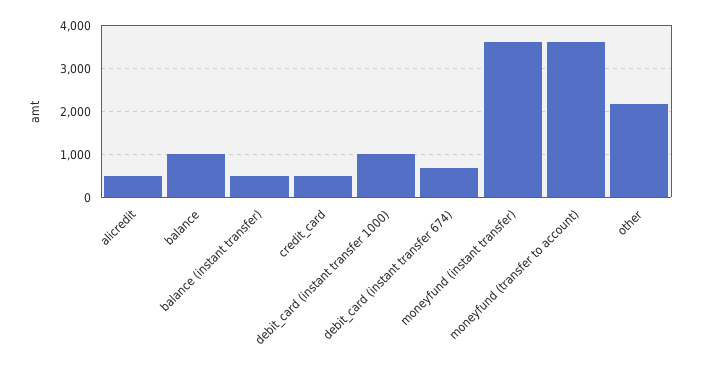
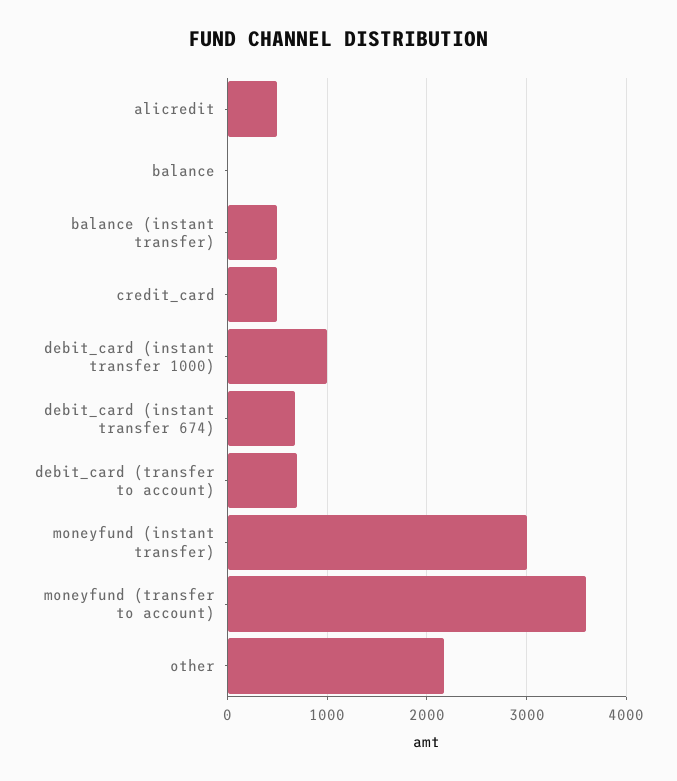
  {
    "alicredit": 500,
-   "balance": 1000,
+   "balance": 0,
    "balance (instant transfer)": 500,
    "credit_card": 500,
    "debit_card (instant transfer 1000)": 1000,
    "debit_card (instant transfer 674)": 700,
-   "moneyfund (instant transfer)": 3600,
+   "moneyfund (instant transfer)": 3000,
    "moneyfund (transfer to account)": 3600,
-   "other": 2200
+   "other": 2200,
+   "debit_card (transfer to account)": 700
  }

